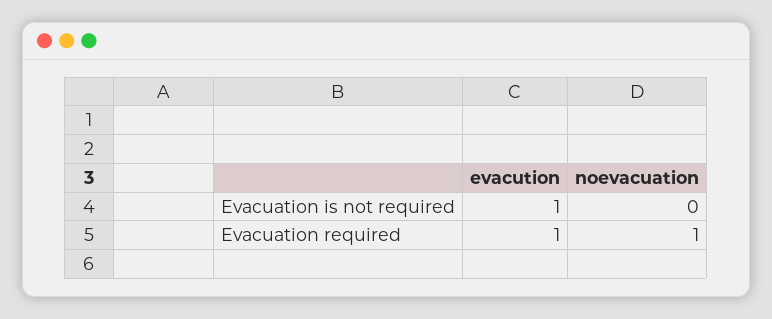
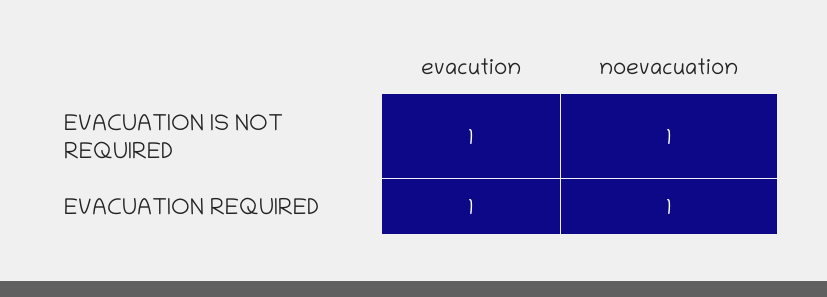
  {
    "evacution": {
      "Evacuation is not required": 1,
      "Evacuation required": 1
    },
    "noevacuation": {
-     "Evacuation is not required": 0,
+     "Evacuation is not required": 1,
      "Evacuation required": 1
    }
  }

